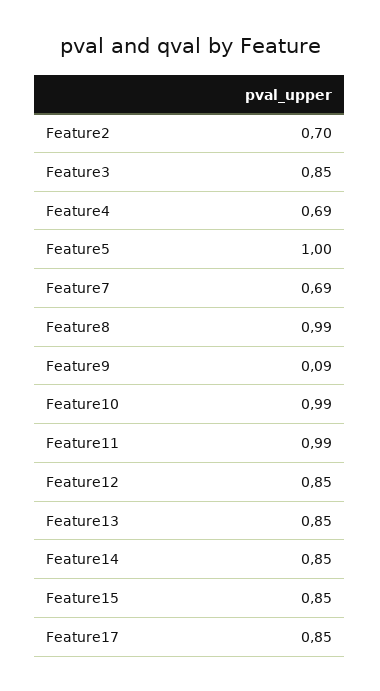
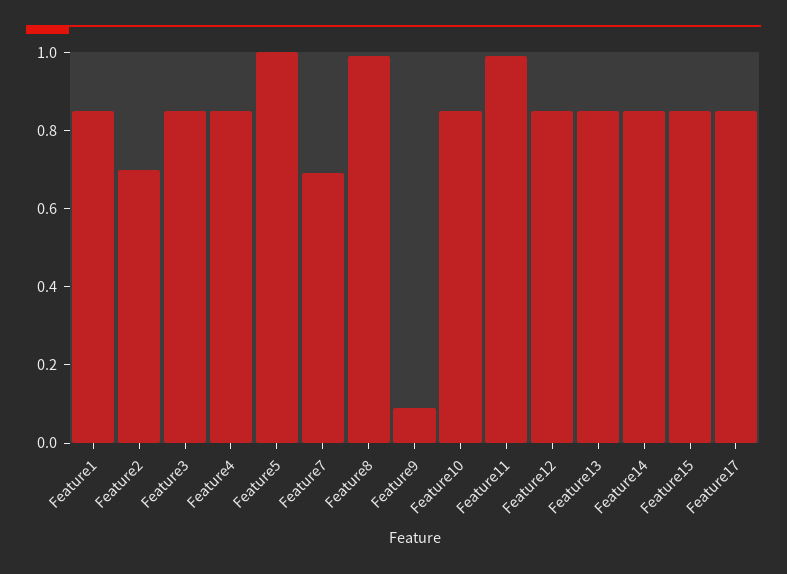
  {
    "Feature2": 0.7,
    "Feature3": 0.85,
-   "Feature4": 0.69,
+   "Feature4": 0.85,
    "Feature5": 1,
    "Feature7": 0.69,
    "Feature8": 0.99,
    "Feature9": 0.09,
-   "Feature10": 0.99,
+   "Feature10": 0.85,
    "Feature11": 0.99,
    "Feature12": 0.85,
    "Feature13": 0.85,
    "Feature14": 0.85,
    "Feature15": 0.85,
-   "Feature17": 0.85
+   "Feature17": 0.85,
+   "Feature1": 0.85
  }

